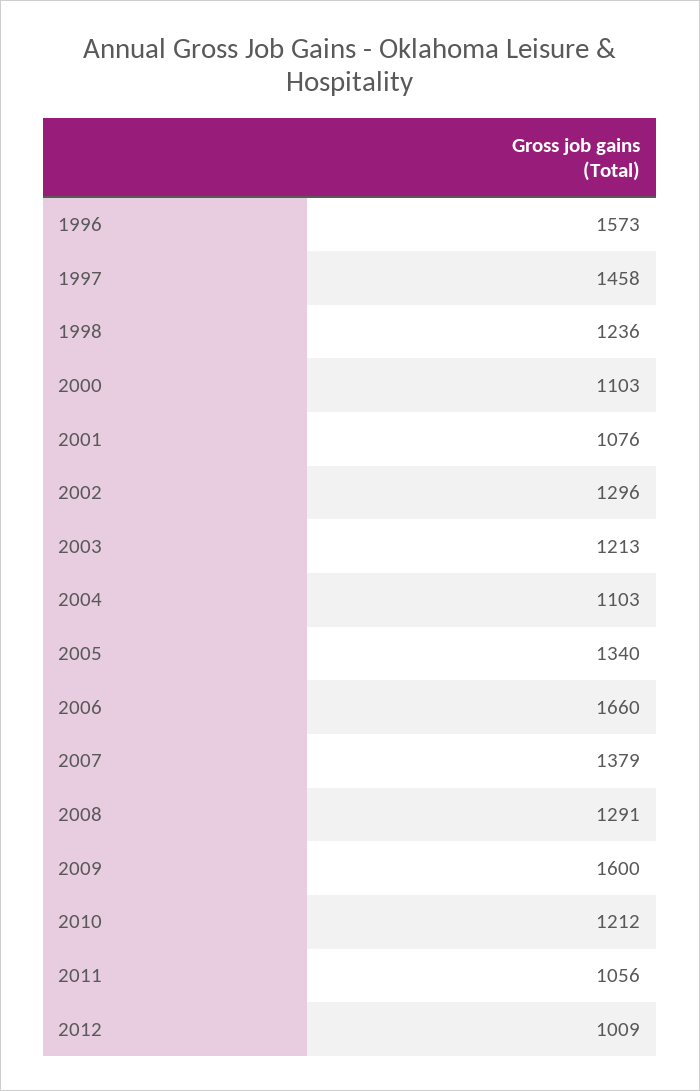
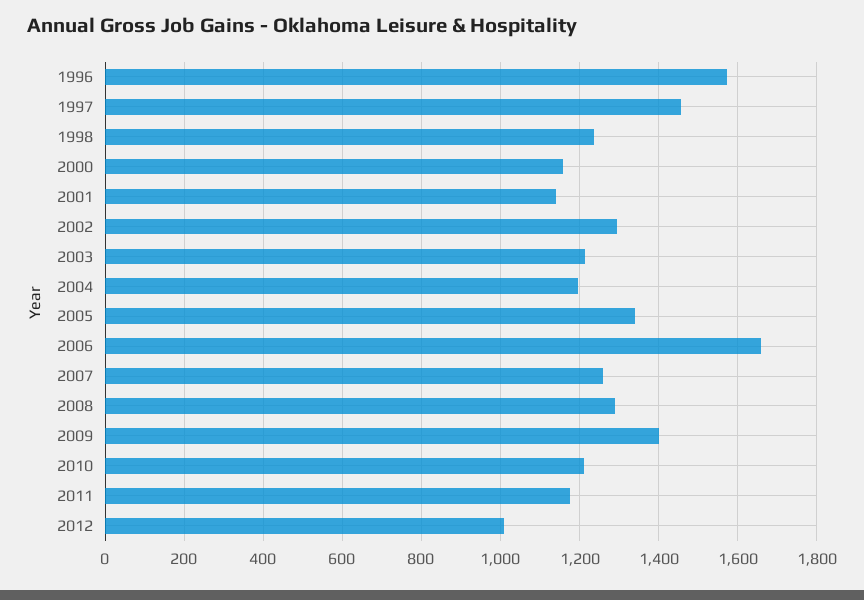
  {
    "1996": 1573,
    "1997": 1458,
    "1998": 1236,
-   "2000": 1103,
+   "2000": 1160,
-   "2001": 1076,
+   "2001": 1140,
    "2002": 1296,
    "2003": 1213,
-   "2004": 1103,
+   "2004": 1200,
    "2005": 1340,
    "2006": 1660,
-   "2007": 1379,
+   "2007": 1260,
    "2008": 1291,
-   "2009": 1600,
+   "2009": 1400,
    "2010": 1212,
-   "2011": 1056,
+   "2011": 1180,
    "2012": 1009
  }

